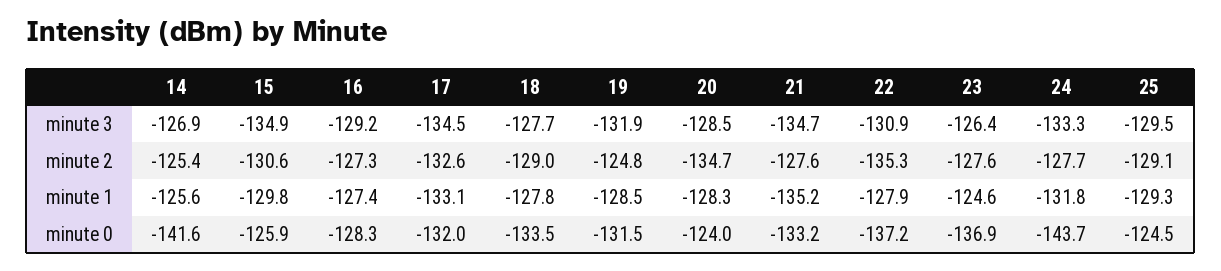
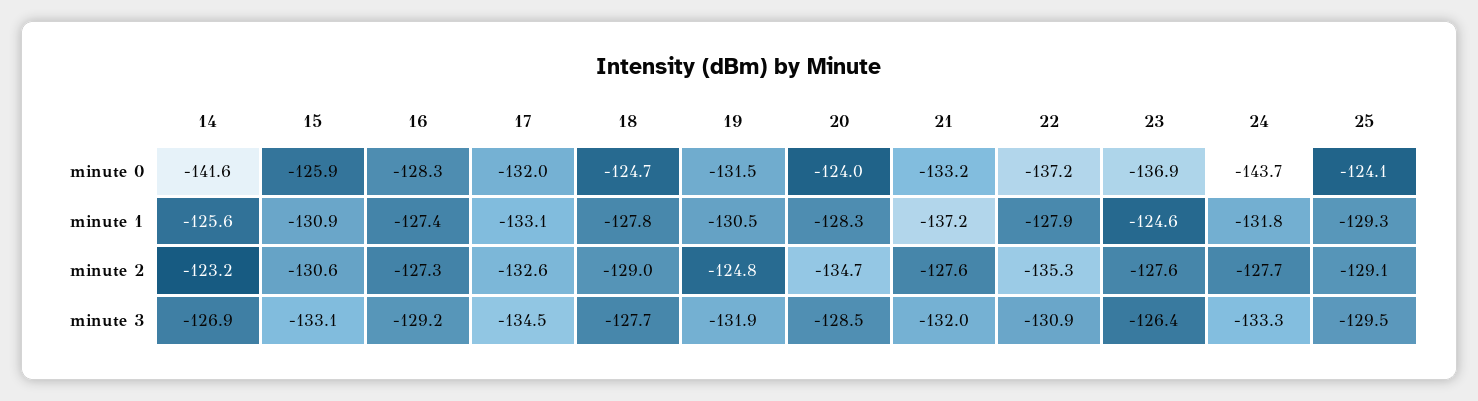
  {
    "14": {
      "minute 3": -126.9,
-     "minute 2": -125.4,
+     "minute 2": -123.2,
      "minute 1": -125.6,
      "minute 0": -141.6
    },
    "15": {
-     "minute 3": -134.9,
+     "minute 3": -133.1,
      "minute 2": -130.6,
-     "minute 1": -129.8,
+     "minute 1": -130.9,
      "minute 0": -125.9
    },
    "16": {
      "minute 3": -129.2,
      "minute 2": -127.3,
      "minute 1": -127.4,
      "minute 0": -128.3
    },
    "17": {
      "minute 3": -134.5,
      "minute 2": -132.6,
      "minute 1": -133.1,
      "minute 0": -132
    },
    "18": {
      "minute 3": -127.7,
      "minute 2": -129,
      "minute 1": -127.8,
-     "minute 0": -133.5
+     "minute 0": -124.7
    },
    "19": {
      "minute 3": -131.9,
      "minute 2": -124.8,
-     "minute 1": -128.5,
+     "minute 1": -130.5,
      "minute 0": -131.5
    },
    "20": {
      "minute 3": -128.5,
      "minute 2": -134.7,
      "minute 1": -128.3,
      "minute 0": -124
    },
    "21": {
-     "minute 3": -134.7,
+     "minute 3": -132,
      "minute 2": -127.6,
-     "minute 1": -135.2,
+     "minute 1": -137.2,
      "minute 0": -133.2
    },
    "22": {
      "minute 3": -130.9,
      "minute 2": -135.3,
      "minute 1": -127.9,
      "minute 0": -137.2
    },
    "23": {
      "minute 3": -126.4,
      "minute 2": -127.6,
      "minute 1": -124.6,
      "minute 0": -136.9
    },
    "24": {
      "minute 3": -133.3,
      "minute 2": -127.7,
      "minute 1": -131.8,
      "minute 0": -143.7
    },
    "25": {
      "minute 3": -129.5,
      "minute 2": -129.1,
      "minute 1": -129.3,
-     "minute 0": -124.5
+     "minute 0": -124.1
    }
  }

